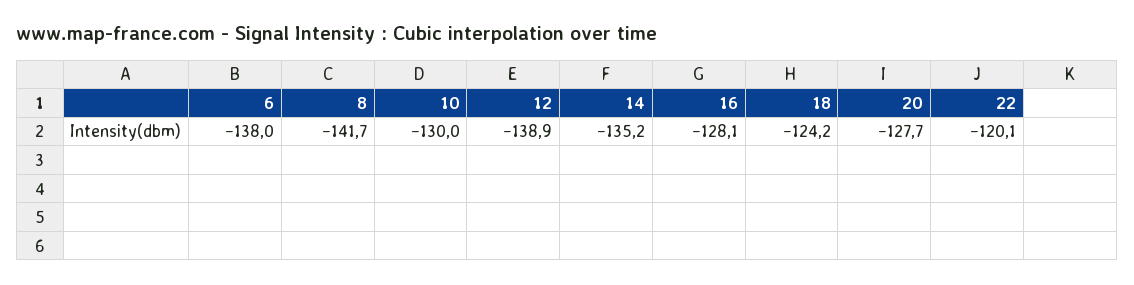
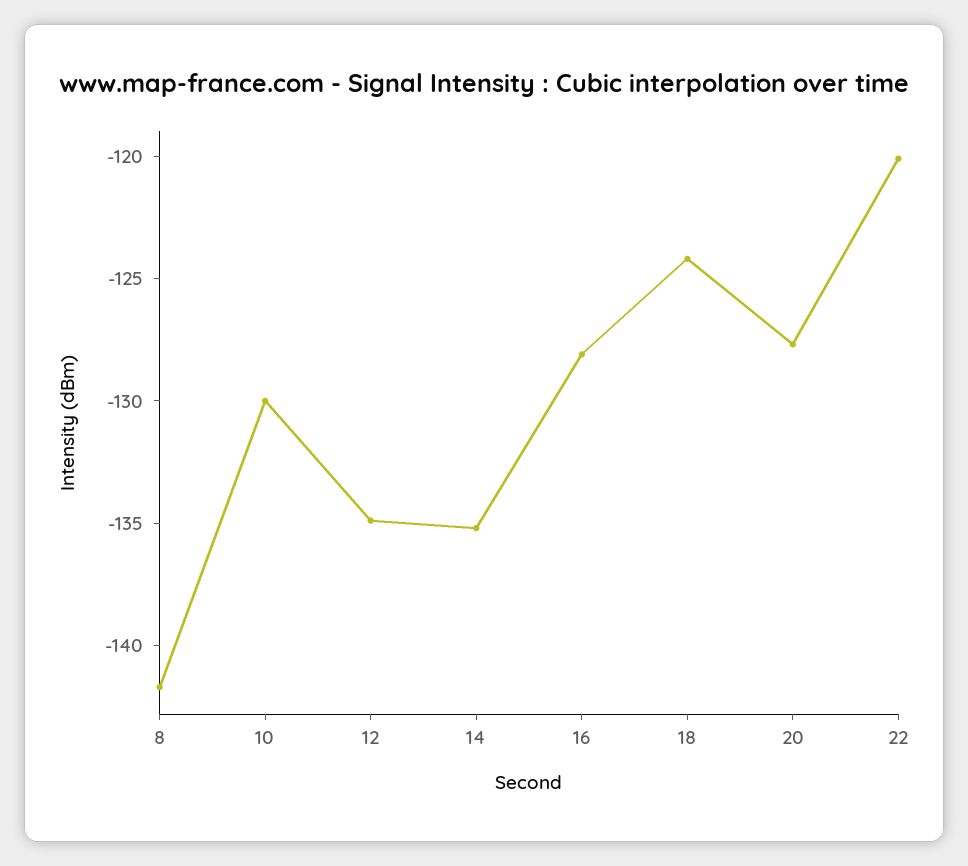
  {
-   "6": -138,
    "8": -141.7,
    "10": -130,
-   "12": -138.9,
+   "12": -135,
    "14": -135.2,
    "16": -128.1,
    "18": -124.2,
    "20": -127.7,
    "22": -120.1
  }

